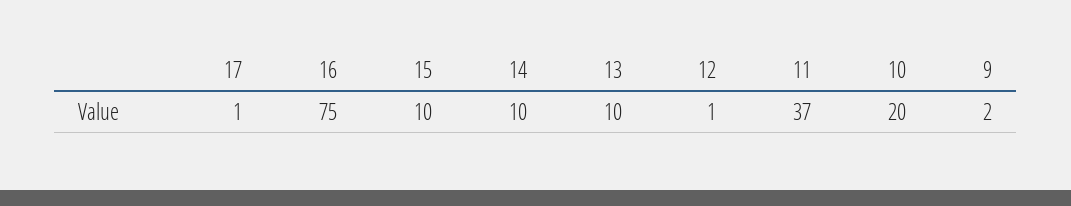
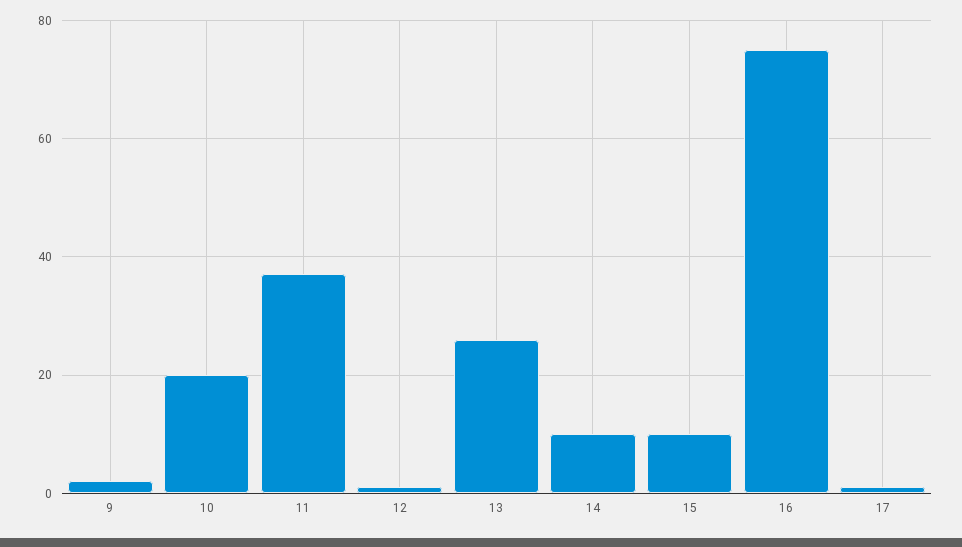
  {
    "17": 1,
    "16": 75,
    "15": 10,
    "14": 10,
-   "13": 10,
+   "13": 25,
    "12": 1,
    "11": 37,
    "10": 20,
    "9": 2
  }

